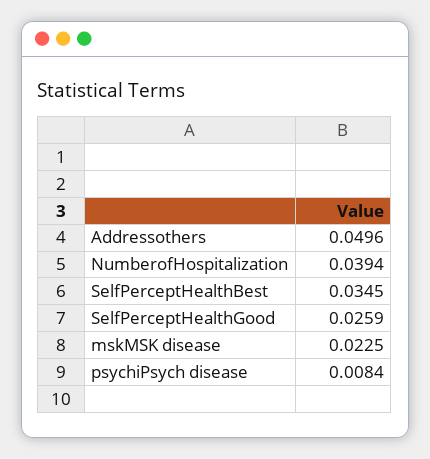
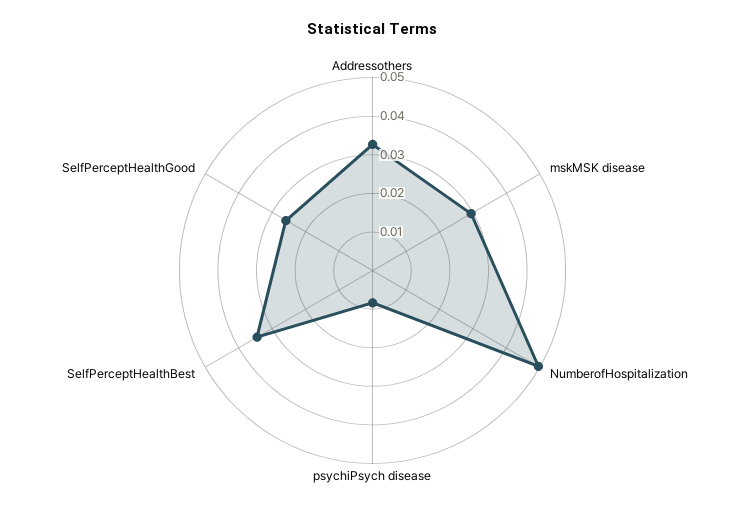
  {
-   "Addressothers": 0.0496,
+   "Addressothers": 0.0325,
-   "NumberofHospitalization": 0.0394,
+   "NumberofHospitalization": 0.05,
    "SelfPerceptHealthBest": 0.0345,
    "SelfPerceptHealthGood": 0.0259,
-   "mskMSK disease": 0.0225,
+   "mskMSK disease": 0.03,
    "psychiPsych disease": 0.0084
  }

